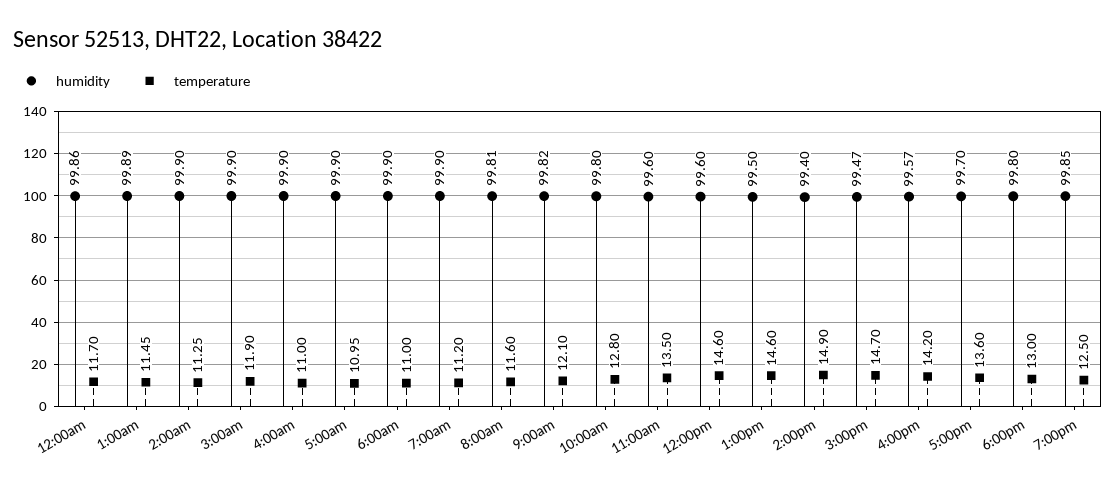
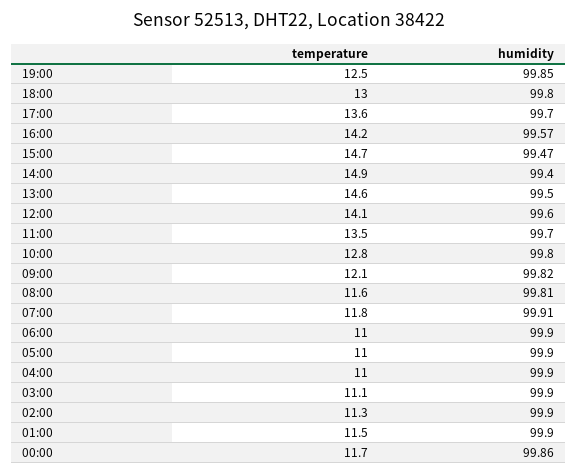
  {
    "humidity": {
      "12:00am": 99.86,
-     "1:00am": 99.89,
+     "1:00am": 99.9,
      "2:00am": 99.9,
      "3:00am": 99.9,
      "4:00am": 99.9,
      "5:00am": 99.9,
      "6:00am": 99.9,
-     "7:00am": 99.9,
+     "7:00am": 99.91,
      "8:00am": 99.81,
      "9:00am": 99.82,
      "10:00am": 99.8,
-     "11:00am": 99.6,
+     "11:00am": 99.7,
      "12:00pm": 99.6,
      "1:00pm": 99.5,
      "2:00pm": 99.4,
      "3:00pm": 99.47,
      "4:00pm": 99.57,
      "5:00pm": 99.7,
      "6:00pm": 99.8,
      "7:00pm": 99.85
    },
    "temperature": {
      "12:00am": 11.7,
      "1:00am": 11.45,
      "2:00am": 11.25,
-     "3:00am": 11.9,
+     "3:00am": 11.1,
      "4:00am": 11,
      "5:00am": 10.95,
      "6:00am": 11,
-     "7:00am": 11.2,
+     "7:00am": 11.8,
      "8:00am": 11.6,
      "9:00am": 12.1,
      "10:00am": 12.8,
      "11:00am": 13.5,
-     "12:00pm": 14.6,
+     "12:00pm": 14.1,
      "1:00pm": 14.6,
      "2:00pm": 14.9,
      "3:00pm": 14.7,
      "4:00pm": 14.2,
      "5:00pm": 13.6,
      "6:00pm": 13,
      "7:00pm": 12.5
    }
  }

